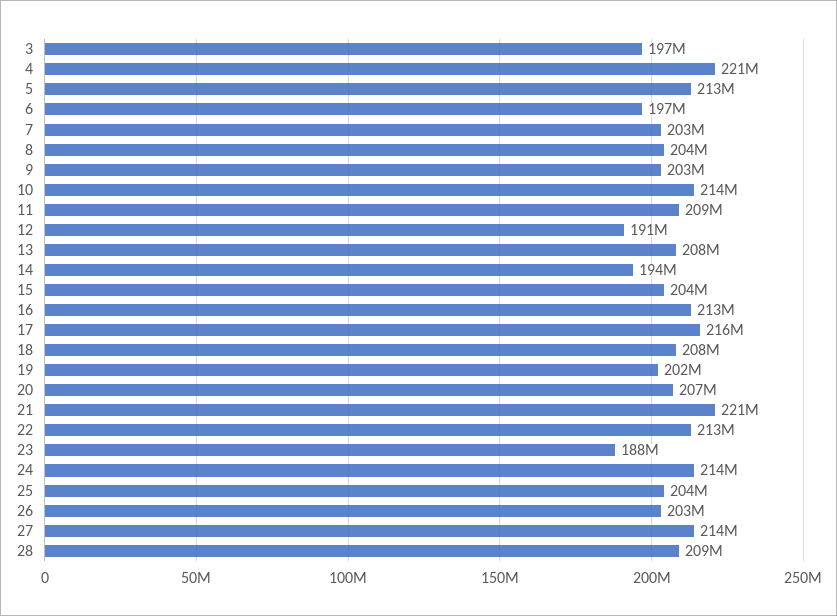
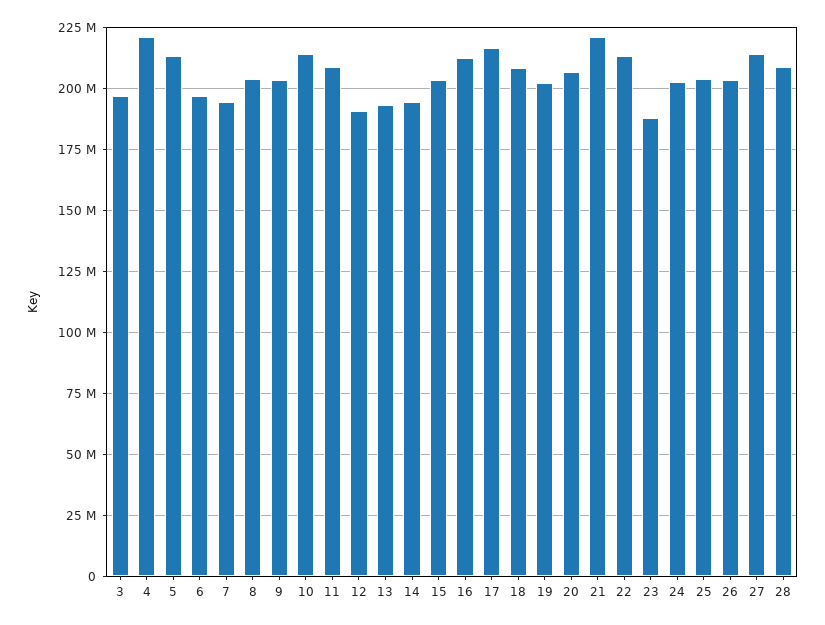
  {
    "3": 197000000,
    "4": 221000000,
    "5": 213000000,
    "6": 197000000,
-   "7": 203000000,
+   "7": 195000000,
    "8": 204000000,
    "9": 203000000,
    "10": 214000000,
    "11": 209000000,
    "12": 191000000,
-   "13": 208000000,
+   "13": 192500000,
    "14": 194000000,
    "15": 204000000,
    "16": 213000000,
    "17": 216000000,
    "18": 208000000,
    "19": 202000000,
    "20": 207000000,
    "21": 221000000,
    "22": 213000000,
    "23": 188000000,
-   "24": 214000000,
+   "24": 202500000,
    "25": 204000000,
    "26": 203000000,
    "27": 214000000,
    "28": 209000000
  }

